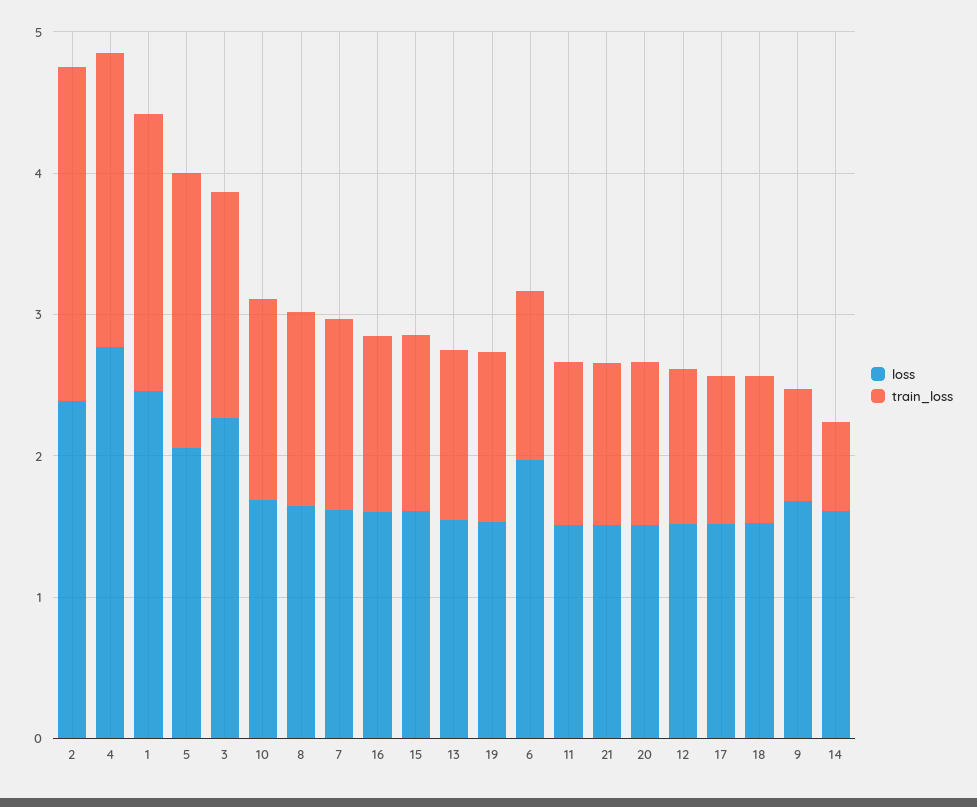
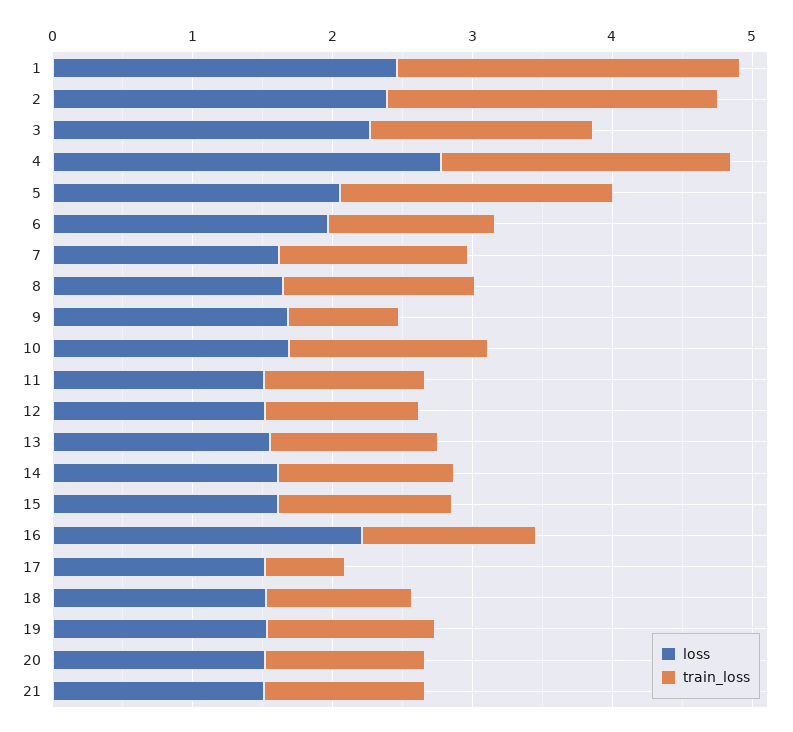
  {
    "loss": {
      "2": 2.4,
      "4": 2.8,
      "1": 2.4,
      "5": 2,
      "3": 2.2,
      "10": 1.6,
      "8": 1.6,
      "7": 1.6,
-     "16": 1.6,
+     "16": 2.2,
      "15": 1.6,
      "13": 1.6,
      "19": 1.6,
      "6": 2,
      "11": 1.6,
      "21": 1.6,
      "20": 1.6,
      "12": 1.6,
      "17": 1.6,
      "18": 1.6,
      "9": 1.6,
      "14": 1.6
    },
    "train_loss": {
      "2": 2.4,
      "4": 2,
-     "1": 2,
+     "1": 2.4,
      "5": 2,
      "3": 1.6,
      "10": 1.4,
      "8": 1.4,
      "7": 1.4,
      "16": 1.2,
      "15": 1.2,
      "13": 1.2,
      "19": 1.2,
      "6": 1.2,
      "11": 1.2,
      "21": 1.2,
      "20": 1.2,
      "12": 1,
-     "17": 1,
+     "17": 0.6,
      "18": 1,
      "9": 0.8,
-     "14": 0.6
+     "14": 1.2
    }
  }

